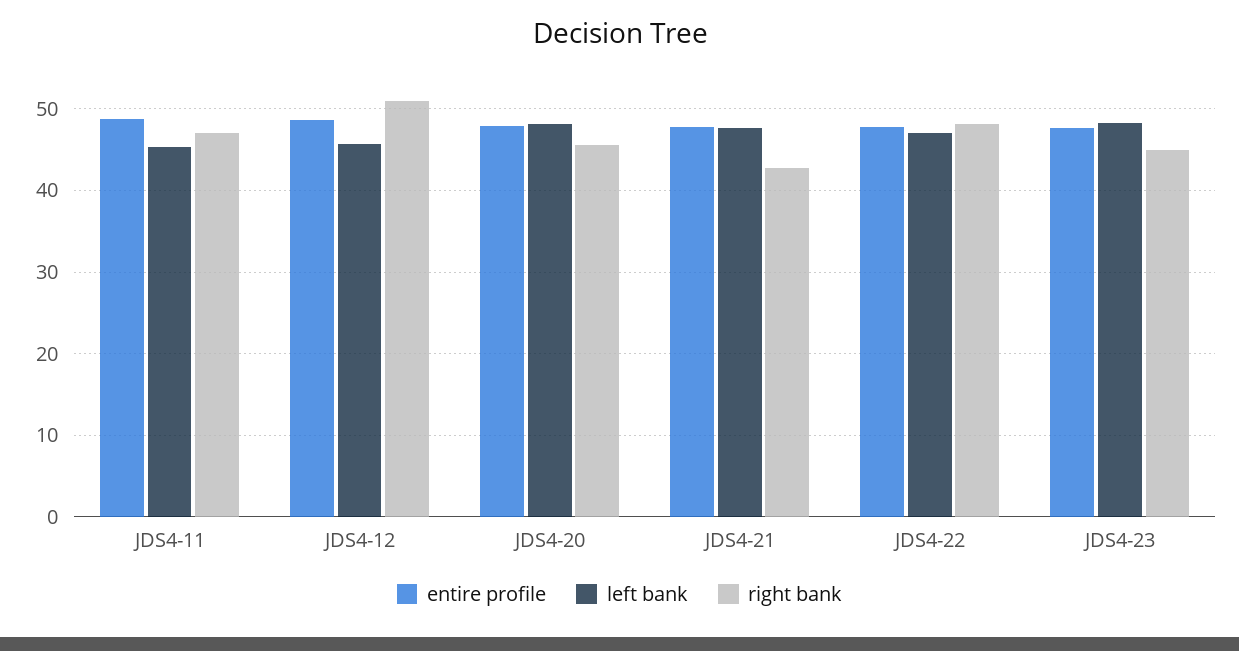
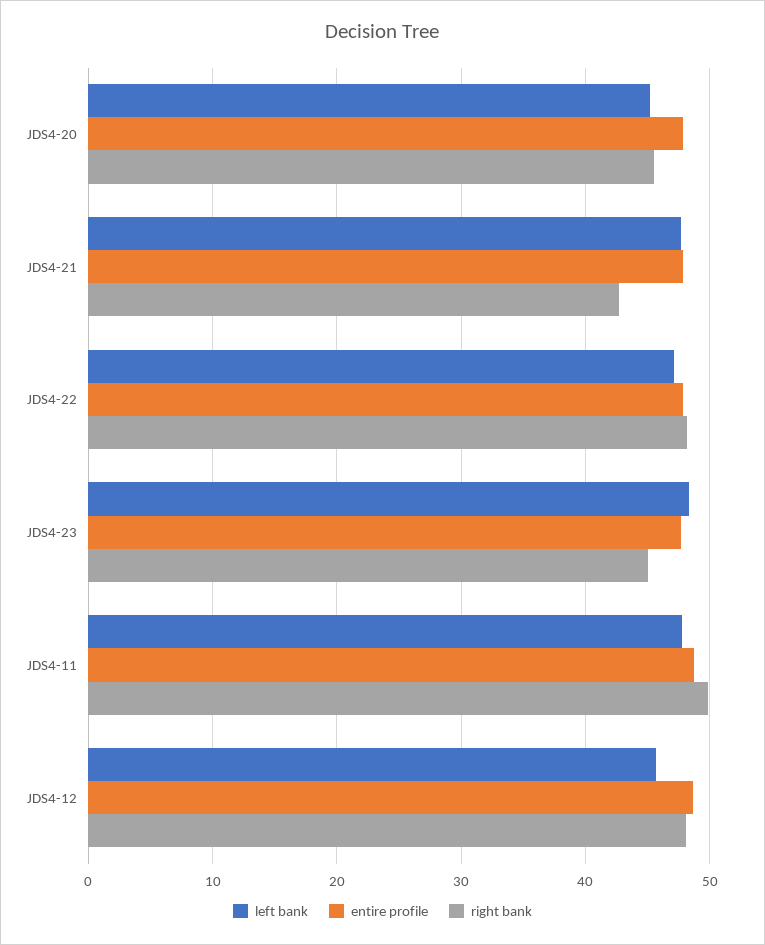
  {
    "entire profile": {
      "JDS4-11": 49,
      "JDS4-12": 49,
      "JDS4-20": 48,
      "JDS4-21": 48,
      "JDS4-22": 48,
      "JDS4-23": 48
    },
    "left bank": {
-     "JDS4-11": 45,
+     "JDS4-11": 48,
      "JDS4-12": 46,
-     "JDS4-20": 48,
+     "JDS4-20": 45,
      "JDS4-21": 48,
      "JDS4-22": 47,
      "JDS4-23": 48
    },
    "right bank": {
-     "JDS4-11": 47,
+     "JDS4-11": 50,
-     "JDS4-12": 51,
+     "JDS4-12": 48,
      "JDS4-20": 46,
      "JDS4-21": 43,
      "JDS4-22": 48,
      "JDS4-23": 45
    }
  }

